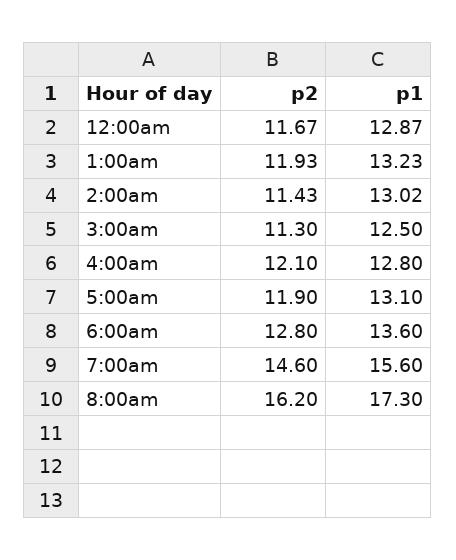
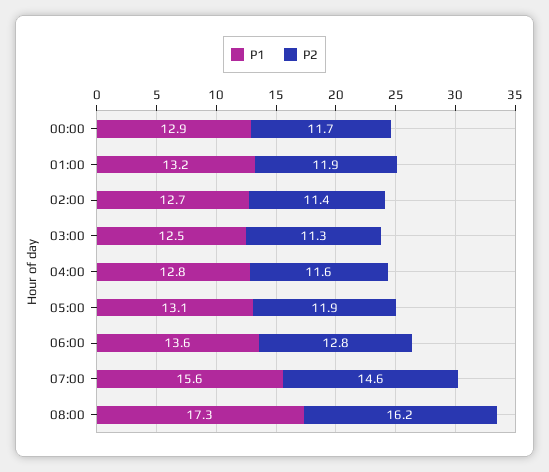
  {
    "p2": {
      "12:00am": 11.67,
      "1:00am": 11.93,
      "2:00am": 11.43,
      "3:00am": 11.3,
-     "4:00am": 12.1,
+     "4:00am": 11.6,
      "5:00am": 11.9,
      "6:00am": 12.8,
      "7:00am": 14.6,
      "8:00am": 16.2
    },
    "p1": {
      "12:00am": 12.87,
      "1:00am": 13.23,
-     "2:00am": 13.02,
+     "2:00am": 12.7,
      "3:00am": 12.5,
      "4:00am": 12.8,
      "5:00am": 13.1,
      "6:00am": 13.6,
      "7:00am": 15.6,
      "8:00am": 17.3
    }
  }

